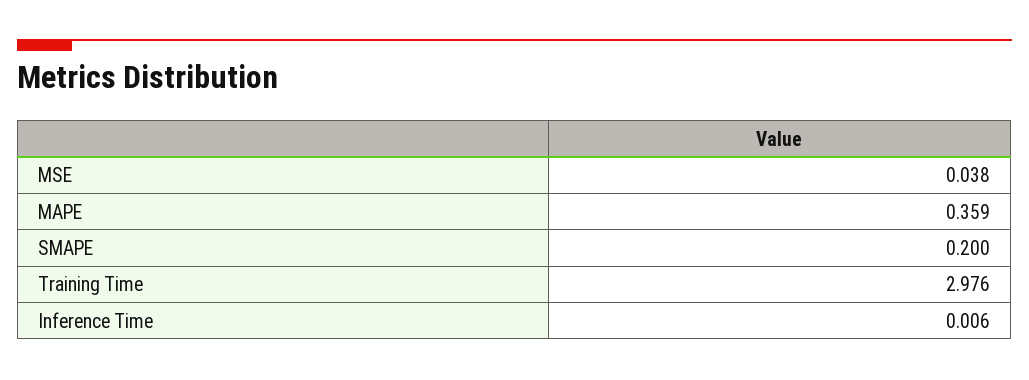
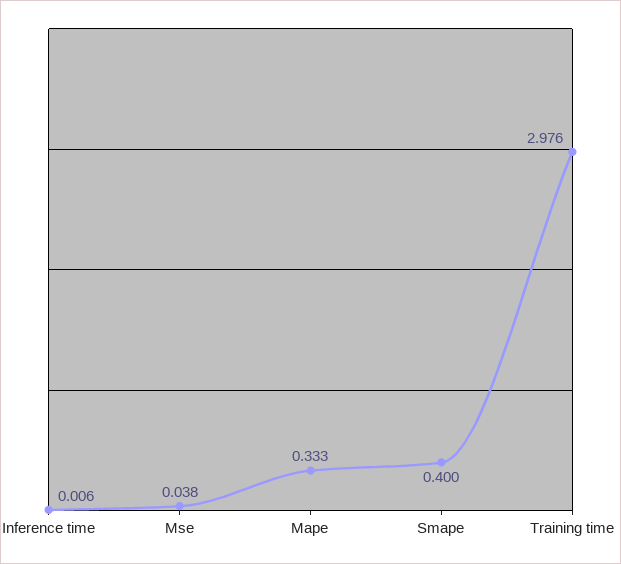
  {
    "MSE": 0.038,
-   "MAPE": 0.359,
+   "MAPE": 0.333,
-   "SMAPE": 0.2,
+   "SMAPE": 0.4,
    "Training Time": 2.976,
    "Inference Time": 0.006
  }

